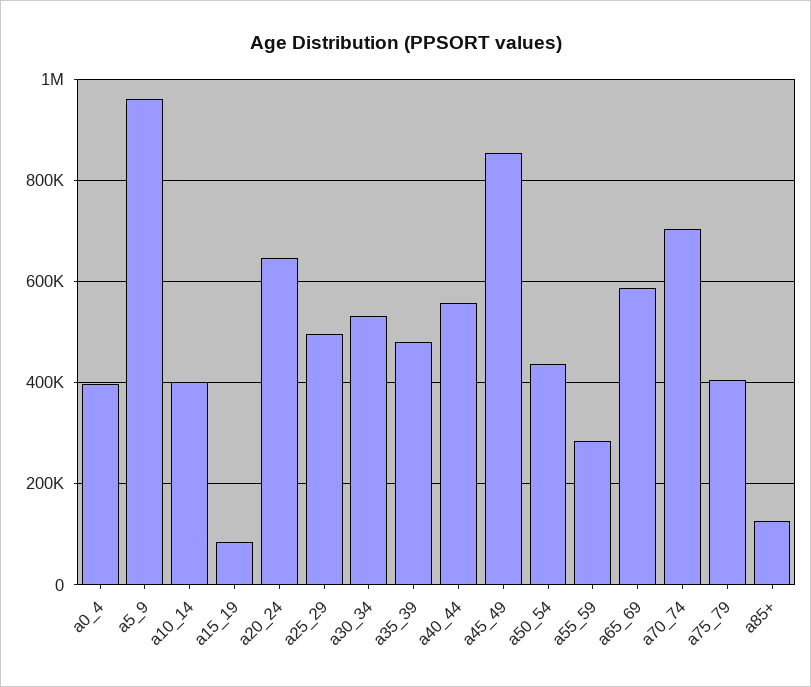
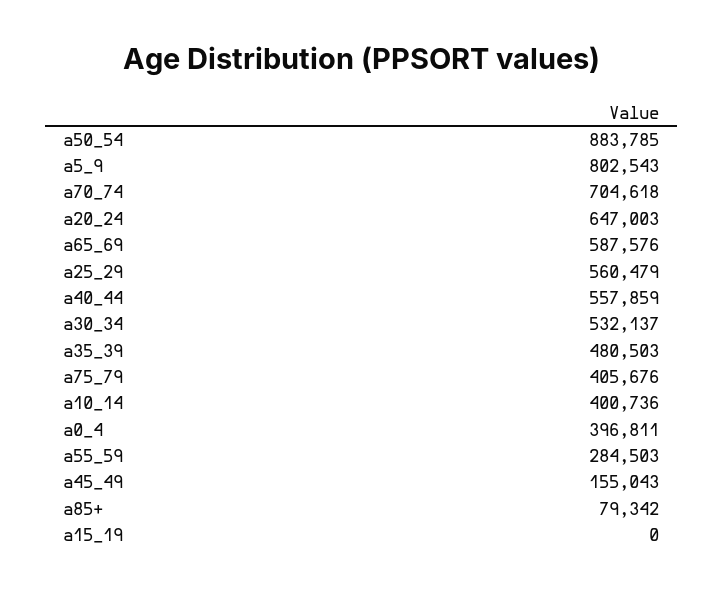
  {
    "a0_4": 396811,
-   "a5_9": 960000,
+   "a5_9": 802543,
    "a10_14": 400736,
-   "a15_19": 80000,
+   "a15_19": 0,
    "a20_24": 647003,
-   "a25_29": 500000,
+   "a25_29": 560479,
    "a30_34": 532137,
    "a35_39": 480503,
    "a40_44": 557859,
-   "a45_49": 860000,
+   "a45_49": 155043,
-   "a50_54": 440000,
+   "a50_54": 883785,
    "a55_59": 284503,
    "a65_69": 587576,
    "a70_74": 704618,
    "a75_79": 405676,
-   "a85+": 120000
+   "a85+": 79342
  }

